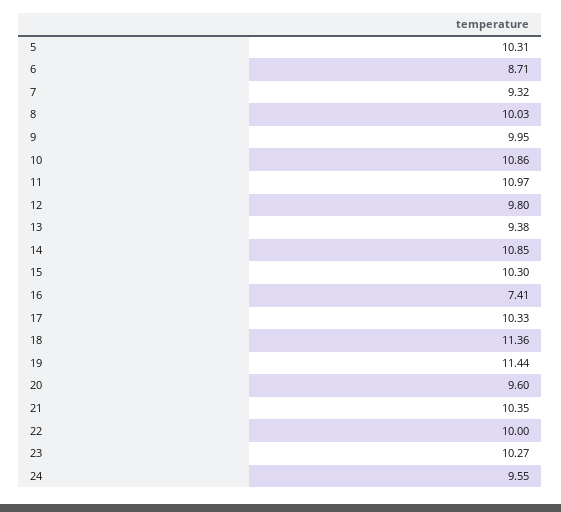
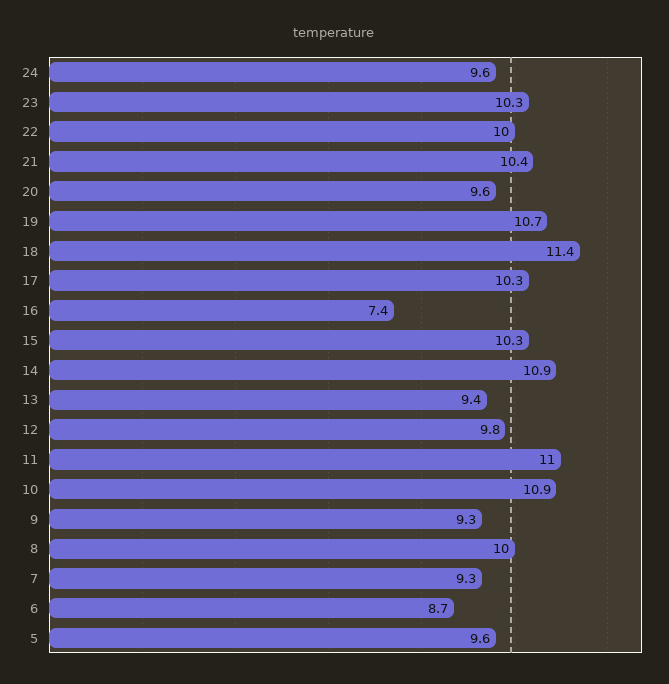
  {
-   "5": 10.31,
+   "5": 9.6,
    "6": 8.71,
    "7": 9.32,
    "8": 10.03,
-   "9": 9.95,
+   "9": 9.3,
    "10": 10.86,
    "11": 10.97,
    "12": 9.8,
    "13": 9.38,
    "14": 10.85,
    "15": 10.3,
    "16": 7.41,
    "17": 10.33,
    "18": 11.36,
-   "19": 11.44,
+   "19": 10.7,
    "20": 9.6,
    "21": 10.35,
    "22": 10,
    "23": 10.27,
    "24": 9.55
  }

